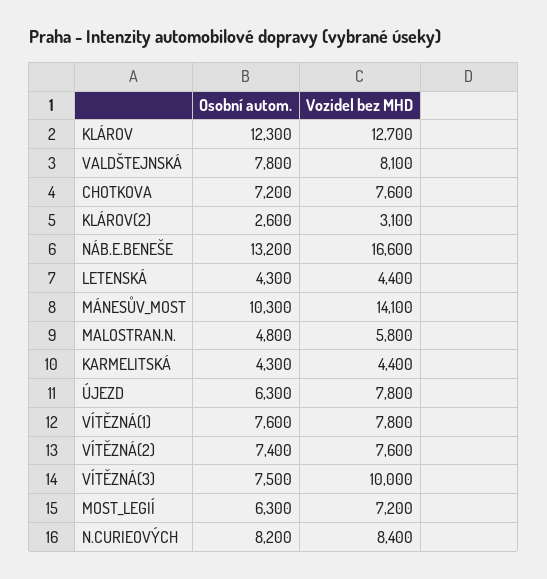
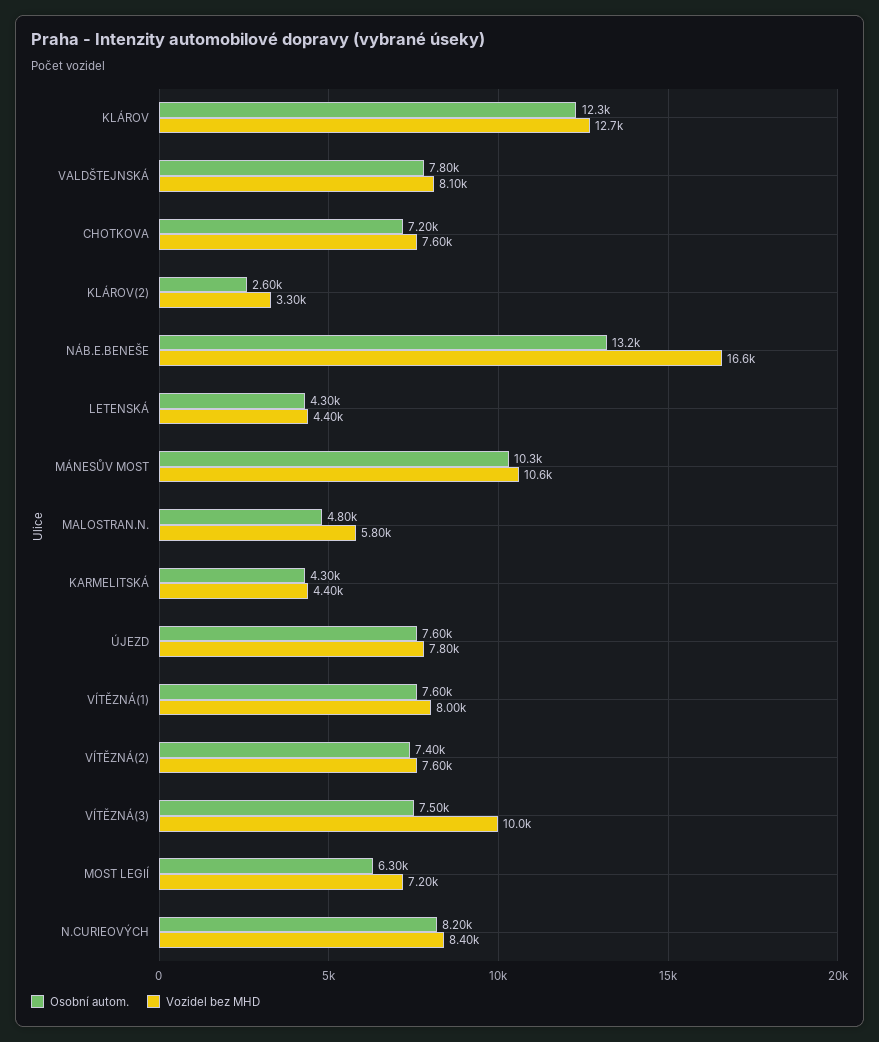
  {
    "Osobní autom.": {
      "KLÁROV": 12300,
      "VALDŠTEJNSKÁ": 7800,
      "CHOTKOVA": 7200,
      "KLÁROV(2)": 2600,
      "NÁB.E.BENEŠE": 13200,
      "LETENSKÁ": 4300,
      "MÁNESŮV_MOST": 10300,
      "MALOSTRAN.N.": 4800,
      "KARMELITSKÁ": 4300,
-     "ÚJEZD": 6300,
+     "ÚJEZD": 7600,
      "VÍTĚZNÁ(1)": 7600,
      "VÍTĚZNÁ(2)": 7400,
      "VÍTĚZNÁ(3)": 7500,
      "MOST_LEGIÍ": 6300,
      "N.CURIEOVÝCH": 8200
    },
    "Vozidel bez MHD": {
      "KLÁROV": 12700,
      "VALDŠTEJNSKÁ": 8100,
      "CHOTKOVA": 7600,
-     "KLÁROV(2)": 3100,
+     "KLÁROV(2)": 3300,
      "NÁB.E.BENEŠE": 16600,
      "LETENSKÁ": 4400,
-     "MÁNESŮV_MOST": 14100,
+     "MÁNESŮV_MOST": 10600,
      "MALOSTRAN.N.": 5800,
      "KARMELITSKÁ": 4400,
      "ÚJEZD": 7800,
-     "VÍTĚZNÁ(1)": 7800,
+     "VÍTĚZNÁ(1)": 8000,
      "VÍTĚZNÁ(2)": 7600,
      "VÍTĚZNÁ(3)": 10000,
      "MOST_LEGIÍ": 7200,
      "N.CURIEOVÝCH": 8400
    }
  }

